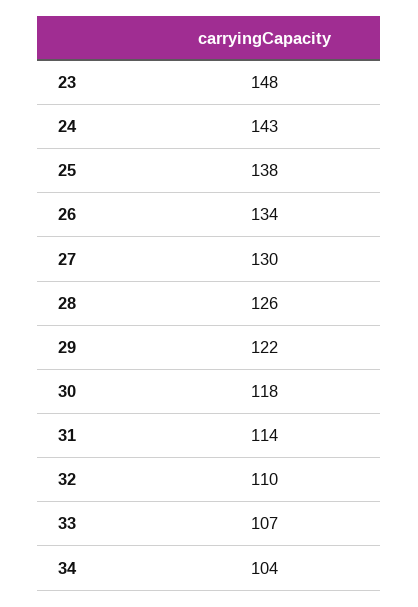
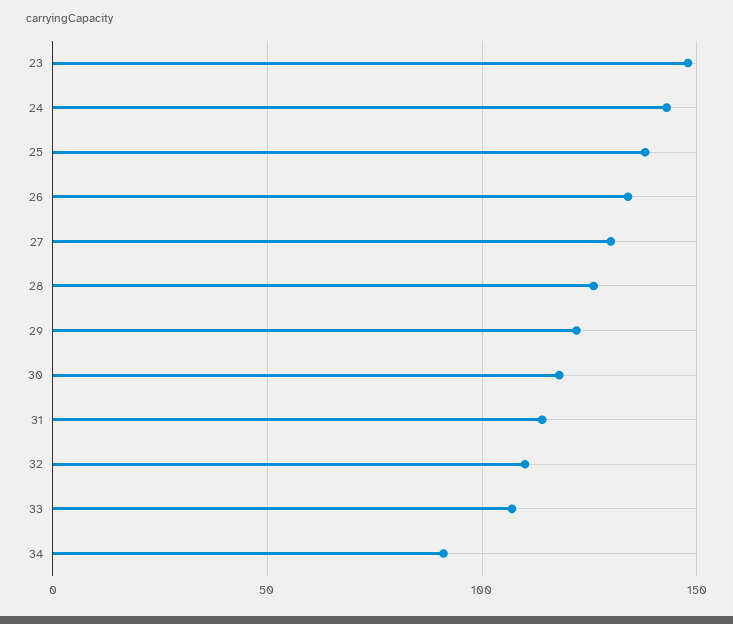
  {
    "23": 148,
    "24": 143,
    "25": 138,
    "26": 134,
    "27": 130,
    "28": 126,
    "29": 122,
    "30": 118,
    "31": 114,
    "32": 110,
    "33": 107,
-   "34": 104
+   "34": 90
  }

